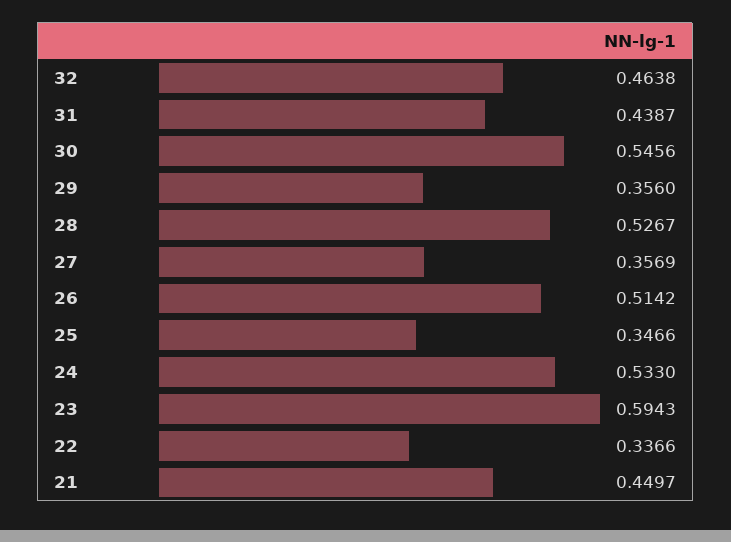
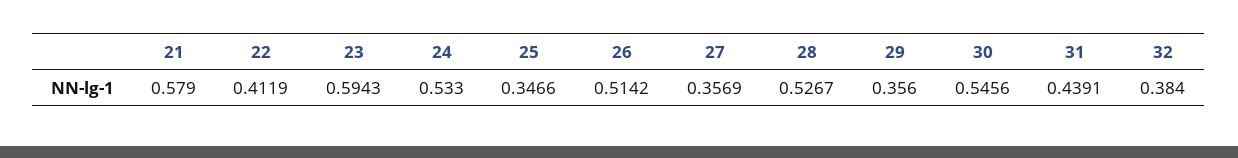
  {
-   "32": 0.4638,
+   "32": 0.384,
-   "31": 0.4387,
+   "31": 0.4391,
    "30": 0.5456,
    "29": 0.356,
    "28": 0.5267,
    "27": 0.3569,
    "26": 0.5142,
    "25": 0.3466,
    "24": 0.533,
    "23": 0.5943,
-   "22": 0.3366,
+   "22": 0.4119,
-   "21": 0.4497
+   "21": 0.579
  }

